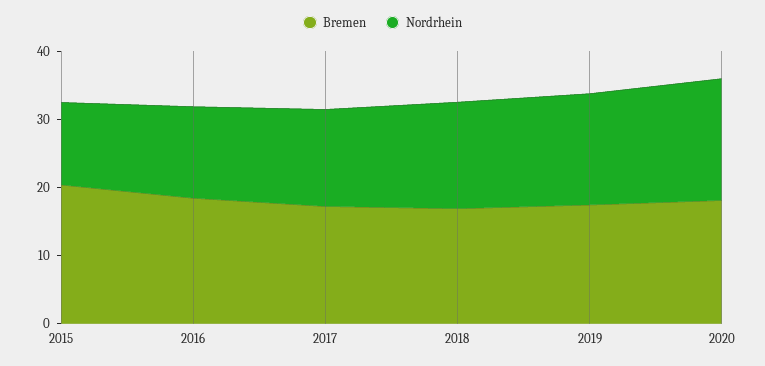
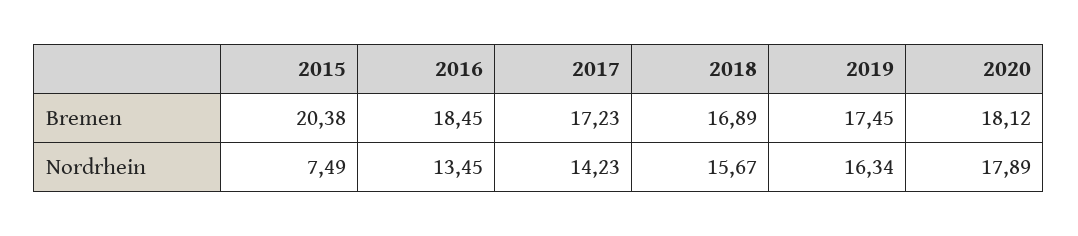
  {
    "Bremen": {
      "2015": 20.38,
      "2016": 18.45,
      "2017": 17.23,
      "2018": 16.89,
      "2019": 17.45,
      "2020": 18.12
    },
    "Nordrhein": {
-     "2015": 12,
+     "2015": 7.49,
      "2016": 13.45,
      "2017": 14.23,
      "2018": 15.67,
      "2019": 16.34,
      "2020": 17.89
    }
  }

